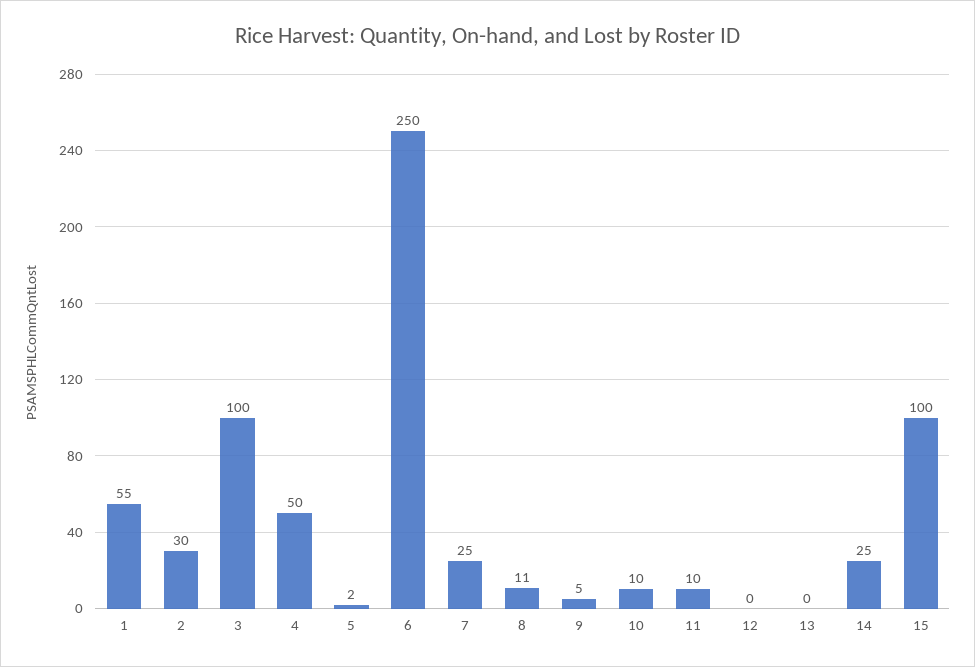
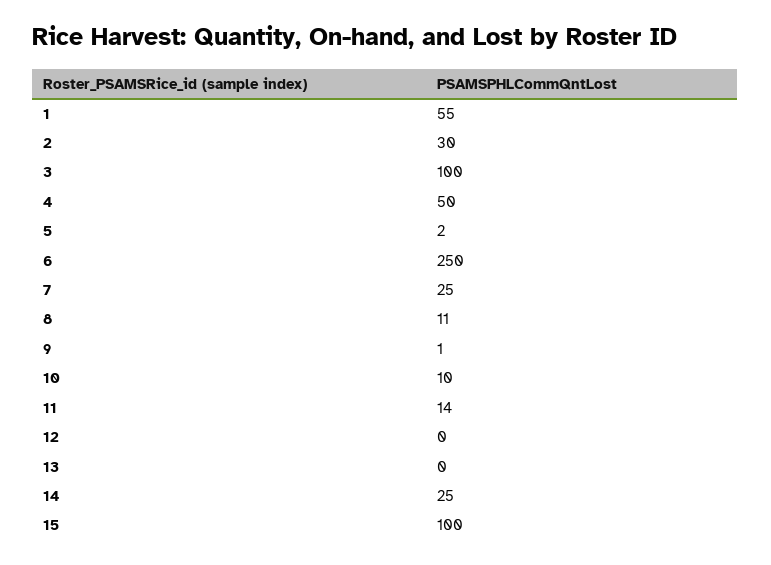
  {
    "1": 55,
    "2": 30,
    "3": 100,
    "4": 50,
    "5": 2,
    "6": 250,
    "7": 25,
    "8": 11,
-   "9": 5,
+   "9": 1,
    "10": 10,
-   "11": 10,
+   "11": 14,
    "12": 0,
    "13": 0,
    "14": 25,
    "15": 100
  }

